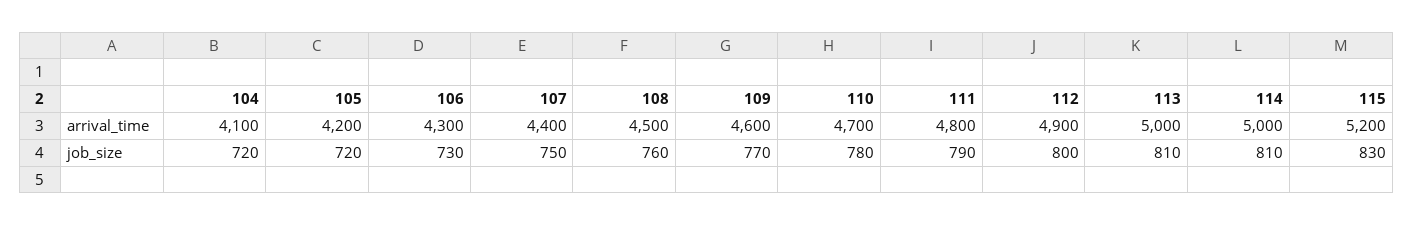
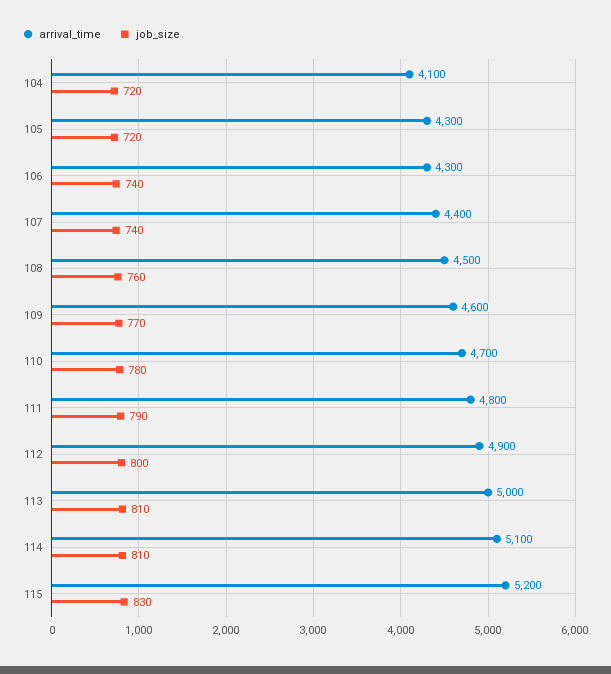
  {
    "arrival_time": {
      "104": 4100,
-     "105": 4200,
+     "105": 4300,
      "106": 4300,
      "107": 4400,
      "108": 4500,
      "109": 4600,
      "110": 4700,
      "111": 4800,
      "112": 4900,
      "113": 5000,
-     "114": 5000,
+     "114": 5100,
      "115": 5200
    },
    "job_size": {
      "104": 720,
      "105": 720,
-     "106": 730,
+     "106": 740,
-     "107": 750,
+     "107": 740,
      "108": 760,
      "109": 770,
      "110": 780,
      "111": 790,
      "112": 800,
      "113": 810,
      "114": 810,
      "115": 830
    }
  }

